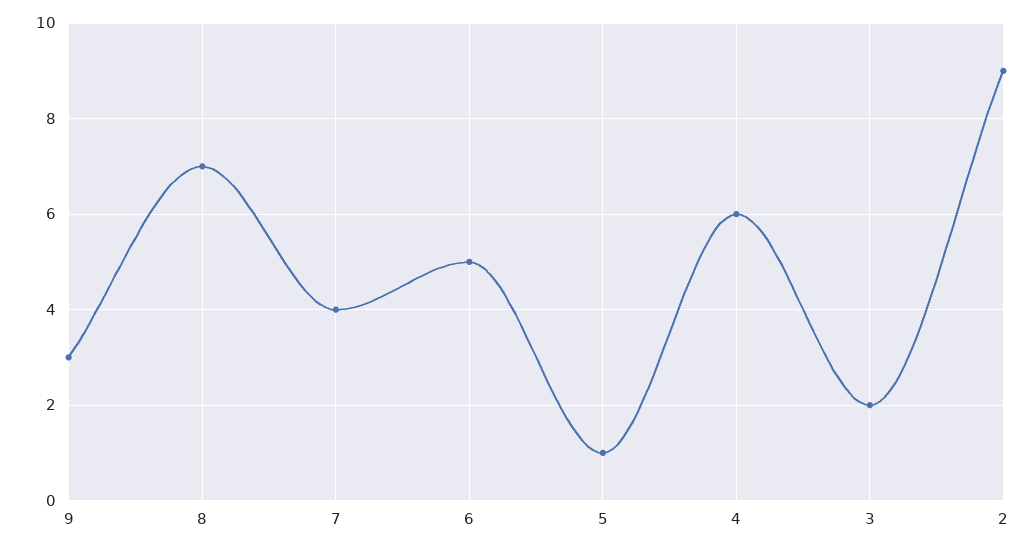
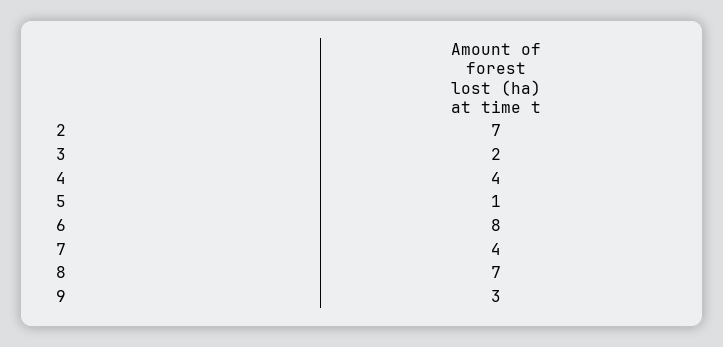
  {
    "9": 3,
    "8": 7,
    "7": 4,
-   "6": 5,
+   "6": 8,
    "5": 1,
-   "4": 6,
+   "4": 4,
    "3": 2,
-   "2": 9
+   "2": 7
  }

